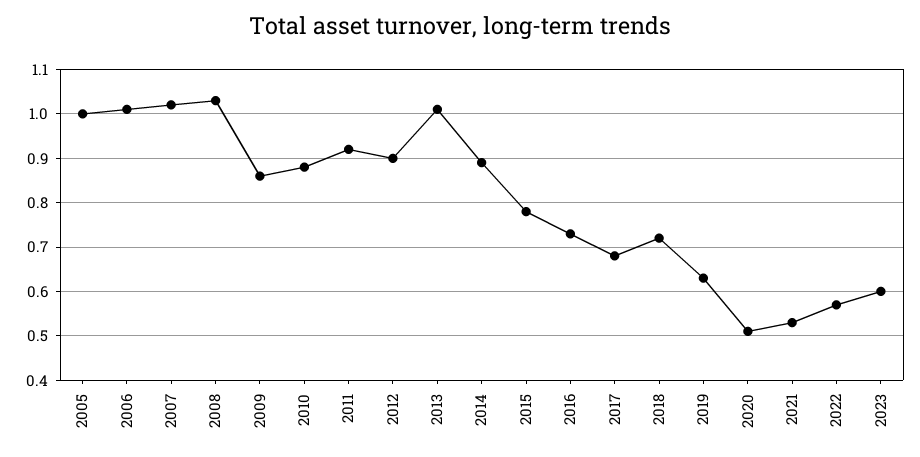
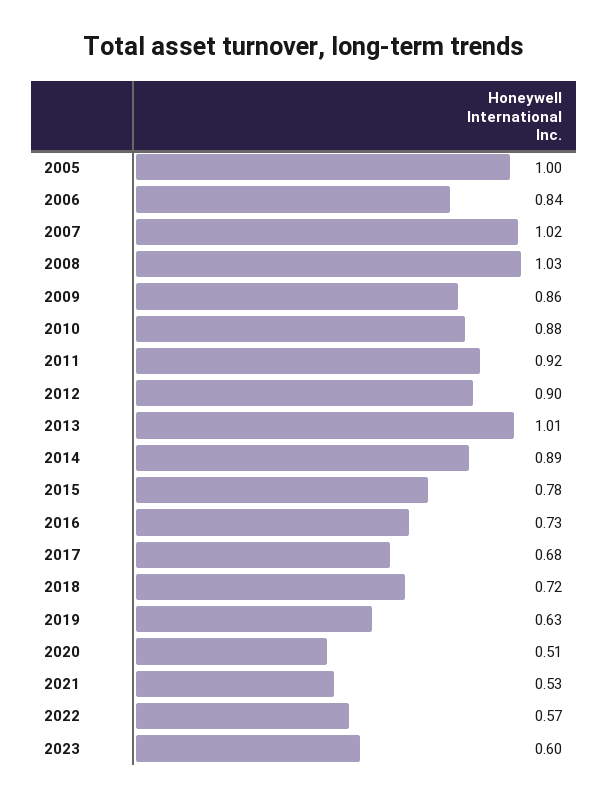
  {
    "2005": 1,
-   "2006": 1,
+   "2006": 0.84,
    "2007": 1.02,
    "2008": 1.03,
    "2009": 0.86,
    "2010": 0.88,
    "2011": 0.92,
    "2012": 0.9,
    "2013": 1.01,
    "2014": 0.89,
    "2015": 0.78,
    "2016": 0.73,
    "2017": 0.68,
    "2018": 0.72,
    "2019": 0.63,
    "2020": 0.51,
    "2021": 0.53,
    "2022": 0.57,
    "2023": 0.6
  }

